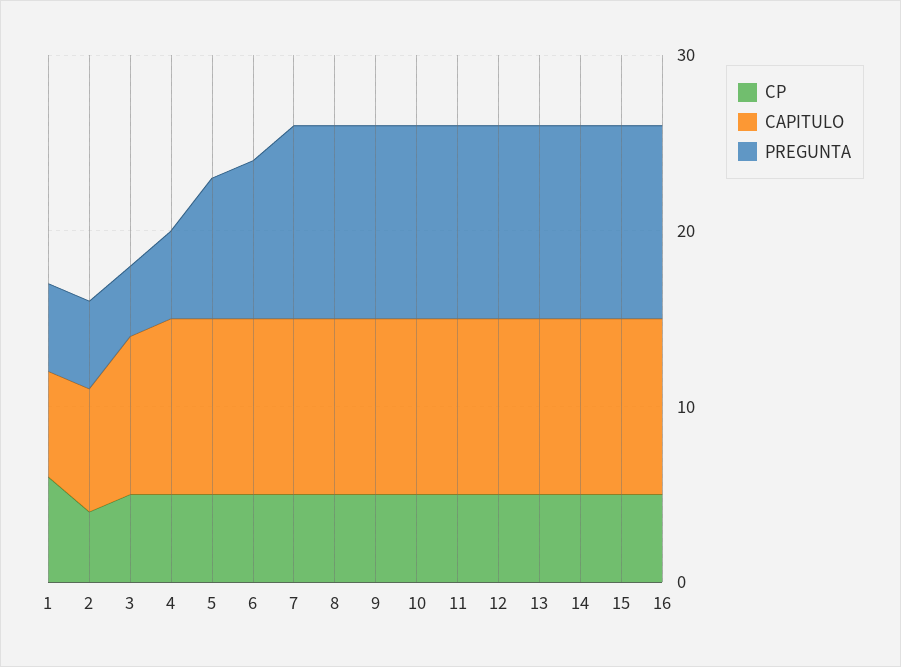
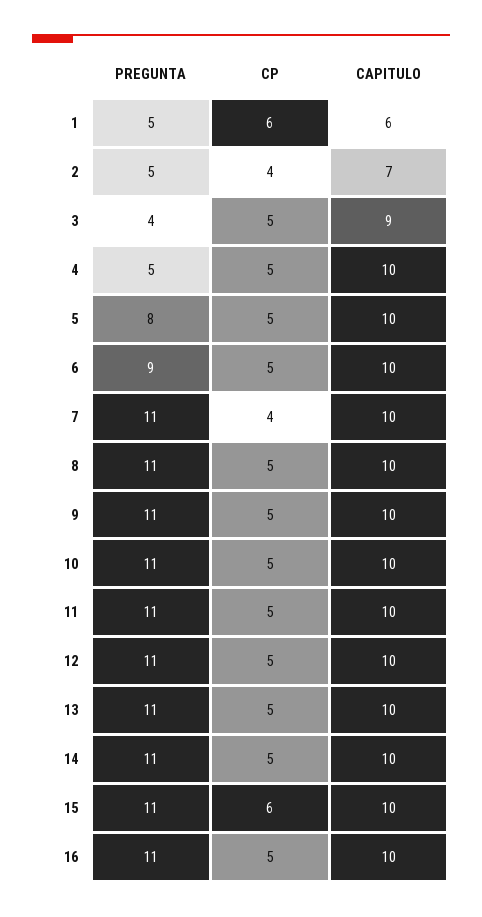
  {
    "CP": {
      "1": 6,
      "2": 4,
      "3": 5,
      "4": 5,
      "5": 5,
      "6": 5,
-     "7": 5,
+     "7": 4,
      "8": 5,
      "9": 5,
      "10": 5,
      "11": 5,
      "12": 5,
      "13": 5,
      "14": 5,
-     "15": 5,
+     "15": 6,
      "16": 5
    },
    "CAPITULO": {
      "1": 6,
      "2": 7,
      "3": 9,
      "4": 10,
      "5": 10,
      "6": 10,
      "7": 10,
      "8": 10,
      "9": 10,
      "10": 10,
      "11": 10,
      "12": 10,
      "13": 10,
      "14": 10,
      "15": 10,
      "16": 10
    },
    "PREGUNTA": {
      "1": 5,
      "2": 5,
      "3": 4,
      "4": 5,
      "5": 8,
      "6": 9,
      "7": 11,
      "8": 11,
      "9": 11,
      "10": 11,
      "11": 11,
      "12": 11,
      "13": 11,
      "14": 11,
      "15": 11,
      "16": 11
    }
  }

